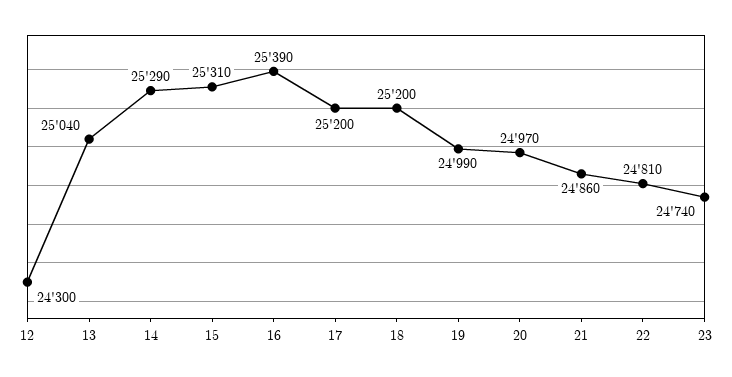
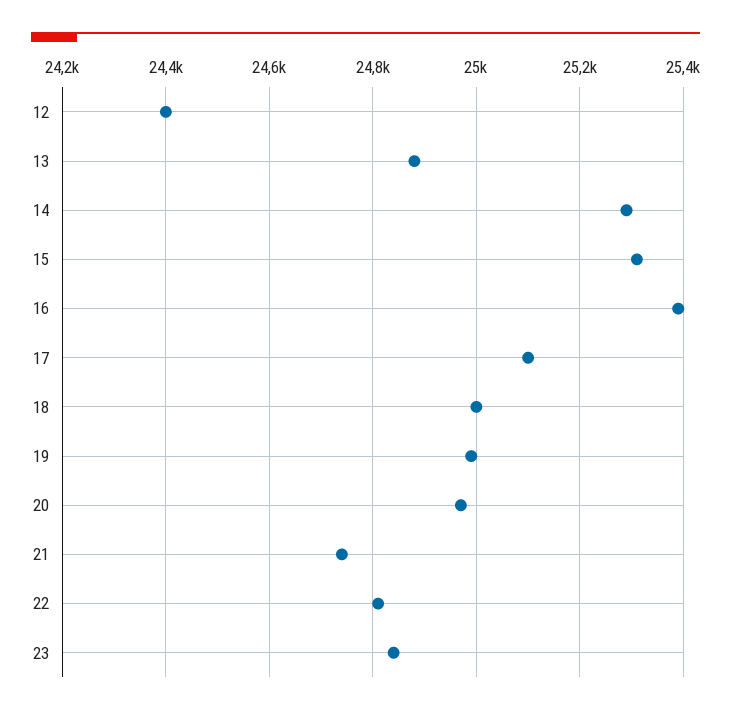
  {
-   "12": 24300,
+   "12": 24400,
-   "13": 25040,
+   "13": 24880,
    "14": 25290,
    "15": 25310,
    "16": 25390,
-   "17": 25200,
+   "17": 25100,
-   "18": 25200,
+   "18": 25000,
    "19": 24990,
    "20": 24970,
-   "21": 24860,
+   "21": 24740,
    "22": 24810,
-   "23": 24740
+   "23": 24840
  }

